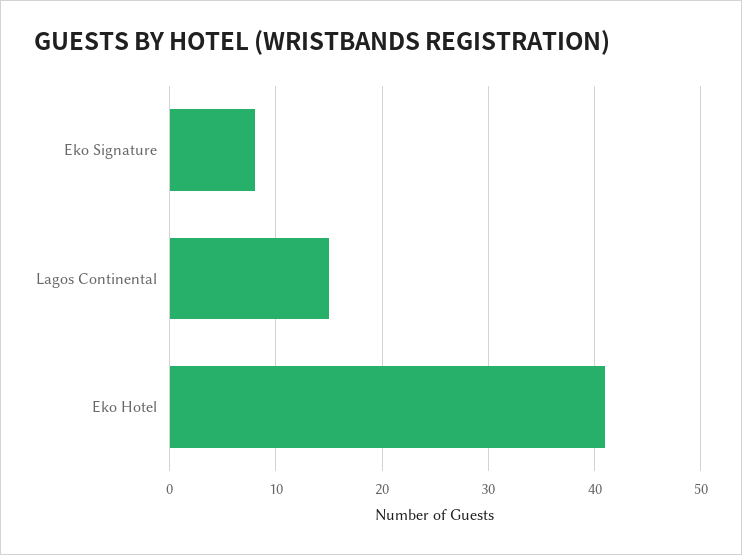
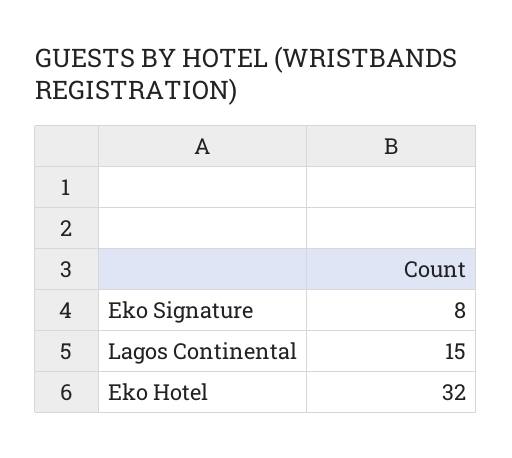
  {
    "Eko Signature": 8,
    "Lagos Continental": 15,
-   "Eko Hotel": 41
+   "Eko Hotel": 32
  }

